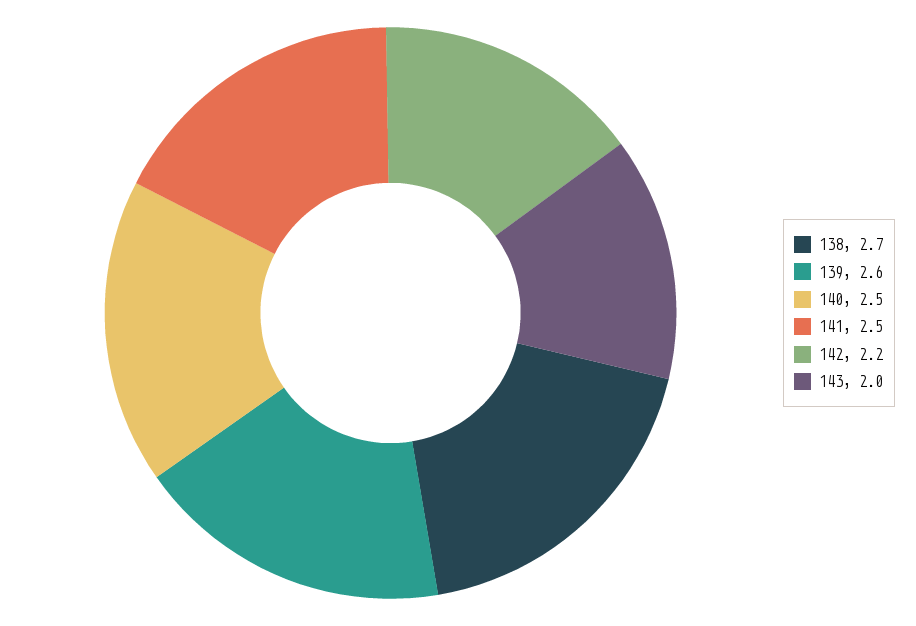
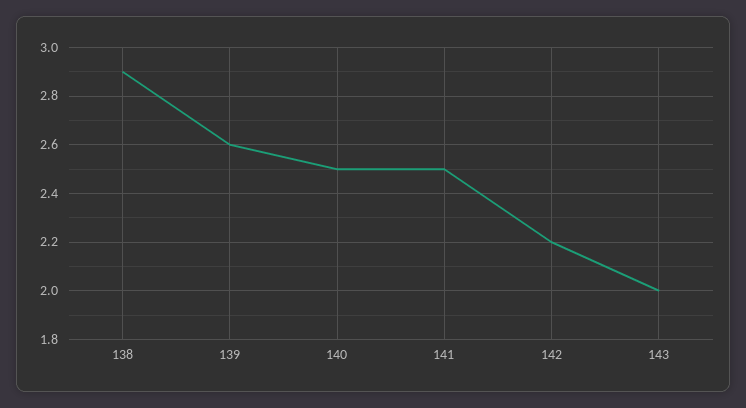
  {
-   "138": 2.7,
+   "138": 2.9,
    "139": 2.6,
    "140": 2.5,
    "141": 2.5,
    "142": 2.2,
    "143": 2
  }

